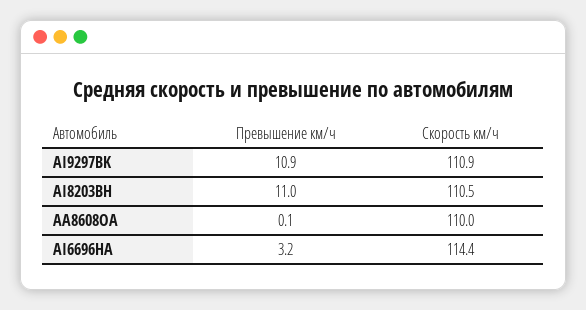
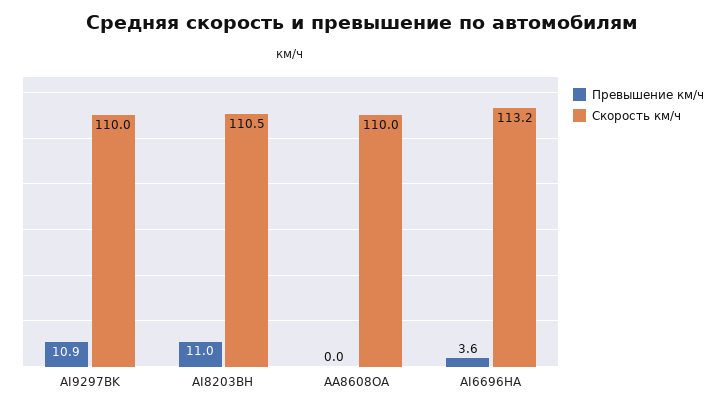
  {
    "Превышение км/ч": {
      "AI9297BK": 10.9,
      "AI8203BH": 11,
-     "AA8608OA": 0.1,
+     "AA8608OA": 0,
-     "AI6696HA": 3.2
+     "AI6696HA": 3.6
    },
    "Скорость км/ч": {
-     "AI9297BK": 110.9,
+     "AI9297BK": 110,
      "AI8203BH": 110.5,
      "AA8608OA": 110,
-     "AI6696HA": 114.4
+     "AI6696HA": 113.2
    }
  }

